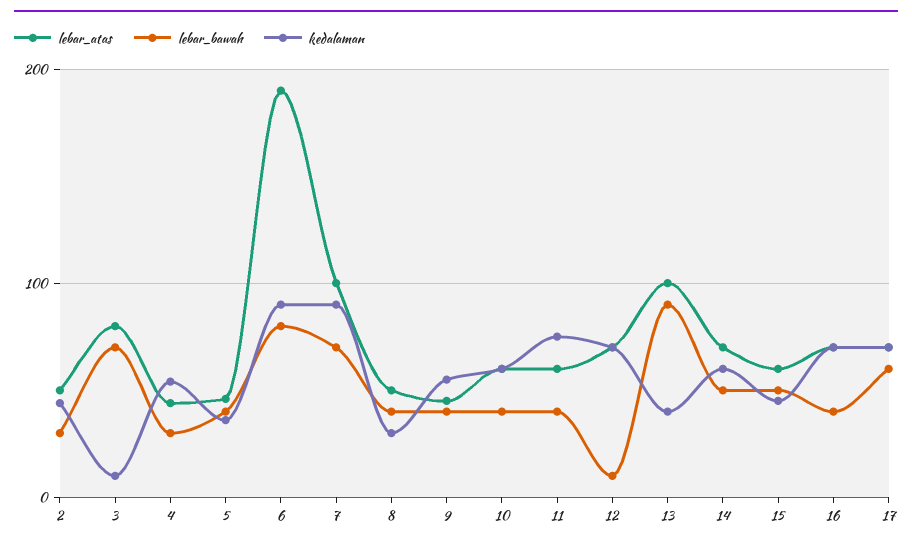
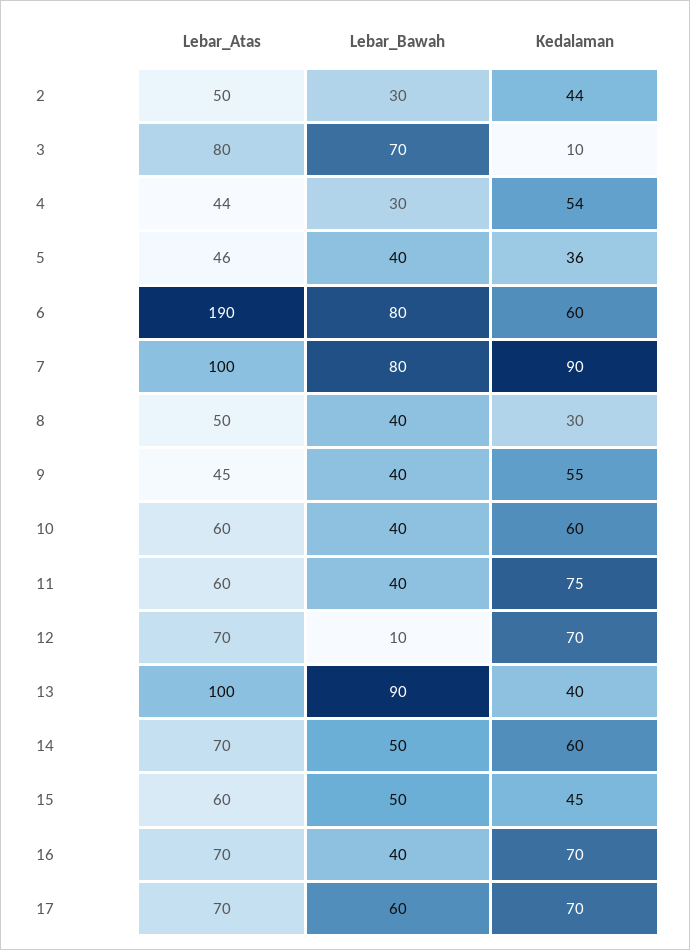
  {
    "lebar_atas": {
      "2": 50,
      "3": 80,
      "4": 44,
      "5": 46,
      "6": 190,
      "7": 100,
      "8": 50,
      "9": 45,
      "10": 60,
      "11": 60,
      "12": 70,
      "13": 100,
      "14": 70,
      "15": 60,
      "16": 70,
      "17": 70
    },
    "lebar_bawah": {
      "2": 30,
      "3": 70,
      "4": 30,
      "5": 40,
      "6": 80,
-     "7": 70,
+     "7": 80,
      "8": 40,
      "9": 40,
      "10": 40,
      "11": 40,
      "12": 10,
      "13": 90,
      "14": 50,
      "15": 50,
      "16": 40,
      "17": 60
    },
    "kedalaman": {
      "2": 44,
      "3": 10,
      "4": 54,
      "5": 36,
-     "6": 90,
+     "6": 60,
      "7": 90,
      "8": 30,
      "9": 55,
      "10": 60,
      "11": 75,
      "12": 70,
      "13": 40,
      "14": 60,
      "15": 45,
      "16": 70,
      "17": 70
    }
  }

